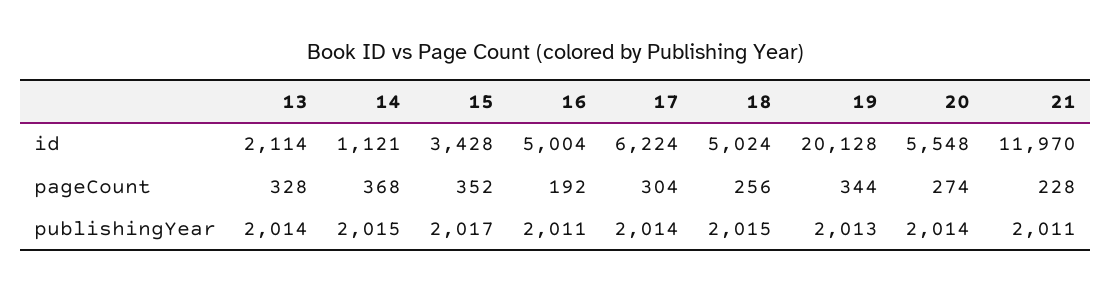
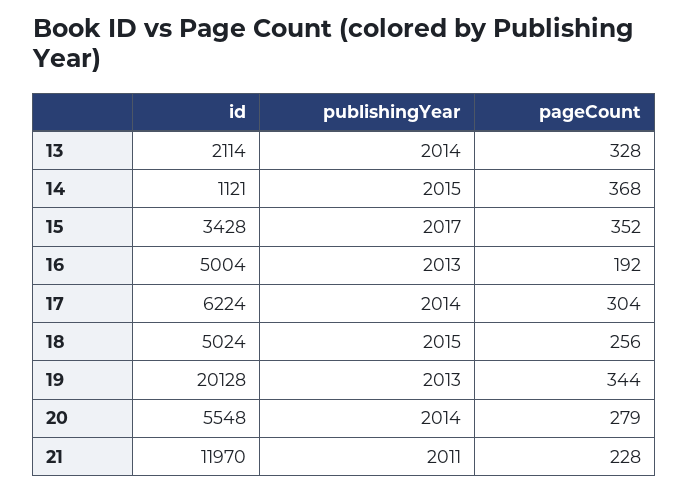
  {
    "13": {
      "id": 2114,
      "pageCount": 328,
      "publishingYear": 2014
    },
    "14": {
      "id": 1121,
      "pageCount": 368,
      "publishingYear": 2015
    },
    "15": {
      "id": 3428,
      "pageCount": 352,
      "publishingYear": 2017
    },
    "16": {
      "id": 5004,
      "pageCount": 192,
-     "publishingYear": 2011
+     "publishingYear": 2013
    },
    "17": {
      "id": 6224,
      "pageCount": 304,
      "publishingYear": 2014
    },
    "18": {
      "id": 5024,
      "pageCount": 256,
      "publishingYear": 2015
    },
    "19": {
      "id": 20128,
      "pageCount": 344,
      "publishingYear": 2013
    },
    "20": {
      "id": 5548,
-     "pageCount": 274,
+     "pageCount": 279,
      "publishingYear": 2014
    },
    "21": {
      "id": 11970,
      "pageCount": 228,
      "publishingYear": 2011
    }
  }

